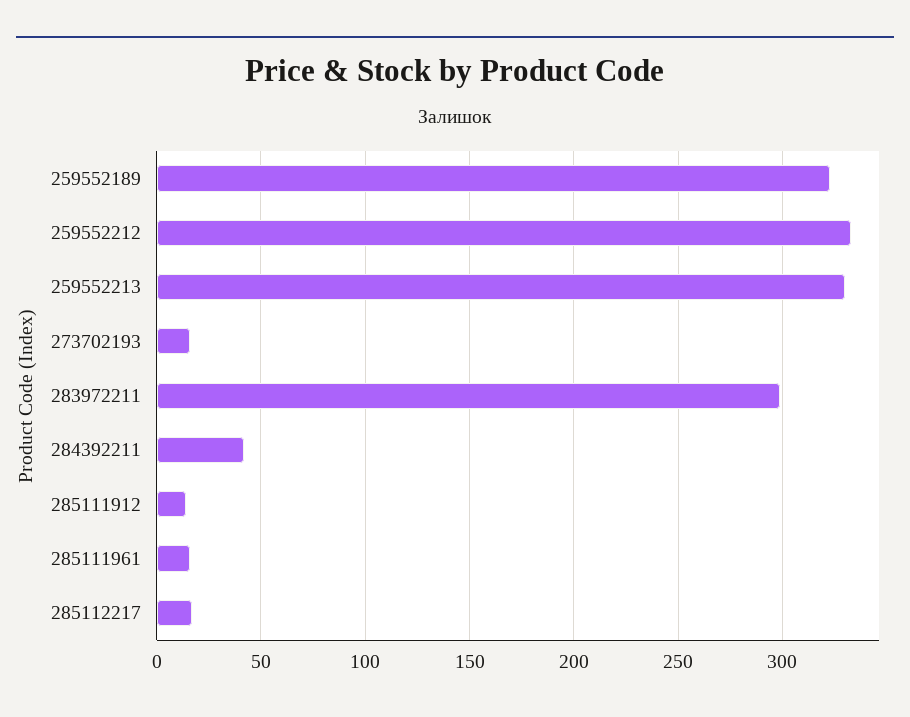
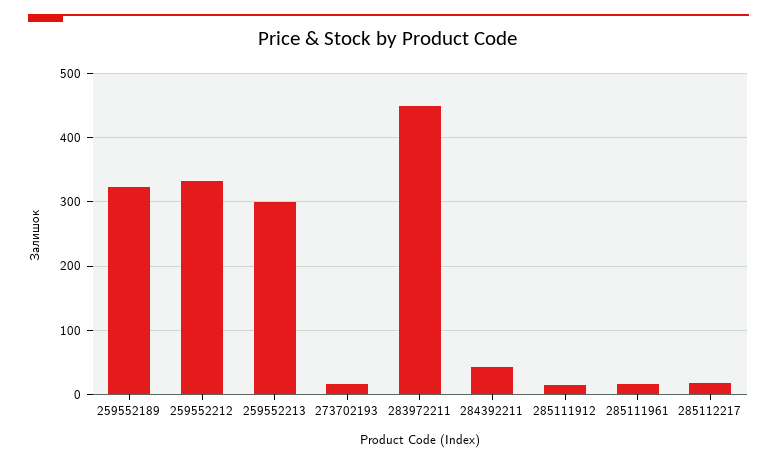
  {
    "259552189": 325,
    "259552212": 335,
-   "259552213": 330,
+   "259552213": 300,
    "273702193": 15,
-   "283972211": 300,
+   "283972211": 450,
    "284392211": 40,
    "285111912": 15,
    "285111961": 15,
    "285112217": 15
  }

